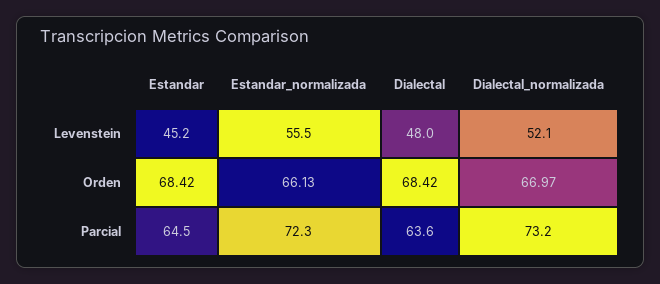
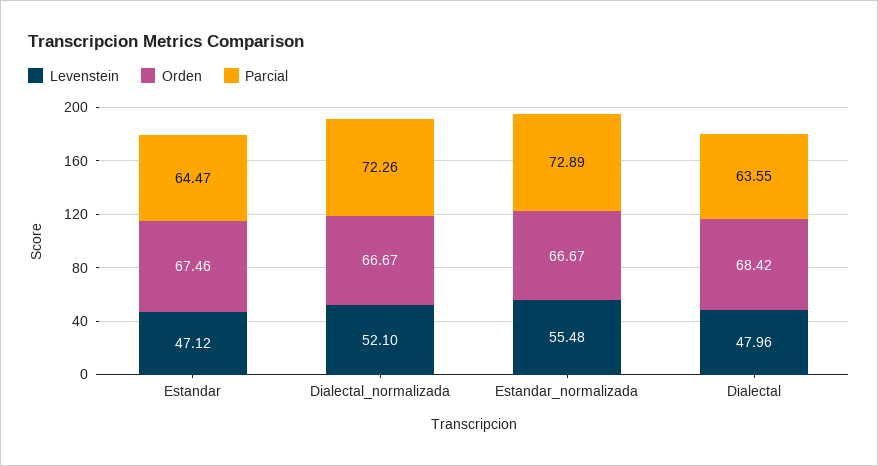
  {
    "Levenstein": {
-     "Estandar": 45.2,
+     "Estandar": 47.12,
      "Estandar_normalizada": 55.48,
      "Dialectal": 47.96,
      "Dialectal_normalizada": 52.1
    },
    "Orden": {
-     "Estandar": 68.42,
+     "Estandar": 67.46,
-     "Estandar_normalizada": 66.13,
+     "Estandar_normalizada": 66.67,
      "Dialectal": 68.42,
-     "Dialectal_normalizada": 66.97
+     "Dialectal_normalizada": 66.67
    },
    "Parcial": {
      "Estandar": 64.47,
-     "Estandar_normalizada": 72.3,
+     "Estandar_normalizada": 72.89,
      "Dialectal": 63.55,
-     "Dialectal_normalizada": 73.2
+     "Dialectal_normalizada": 72.26
    }
  }

